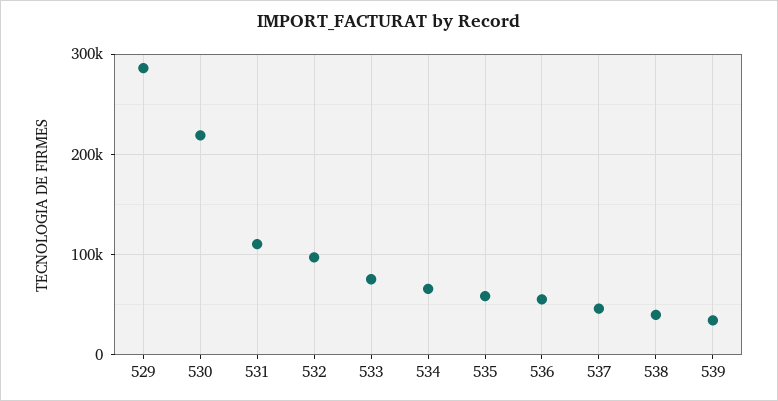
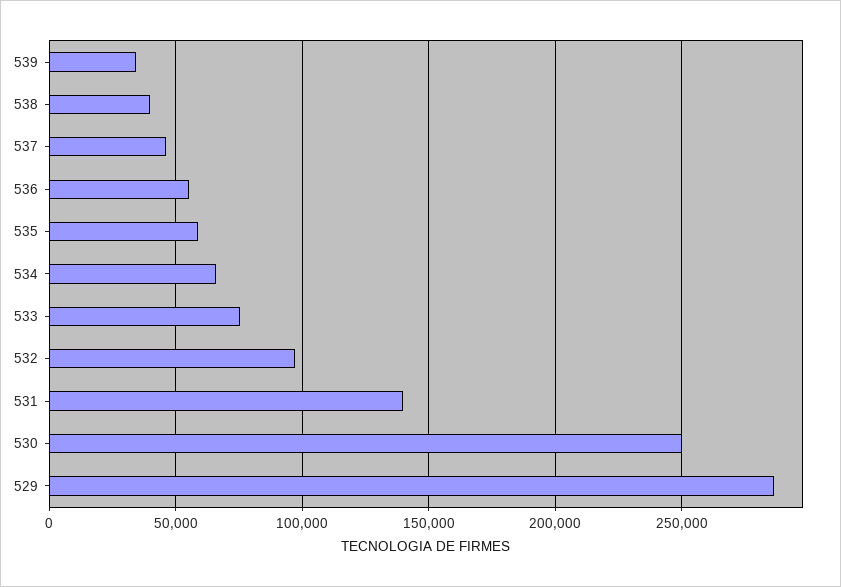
  {
    "529": 285000,
-   "530": 220000,
+   "530": 250000,
-   "531": 110000,
+   "531": 140000,
    "532": 95000,
    "533": 75000,
    "534": 65000,
    "535": 60000,
    "536": 55000,
    "537": 45000,
    "538": 40000,
    "539": 35000
  }

